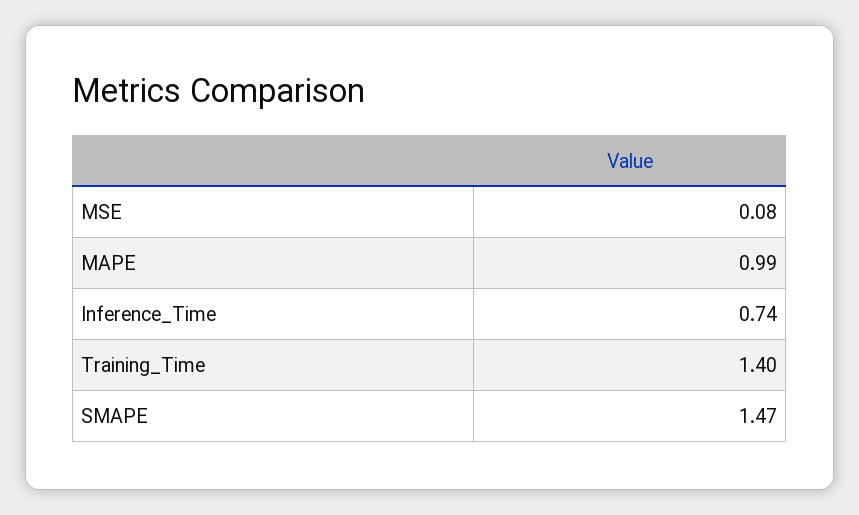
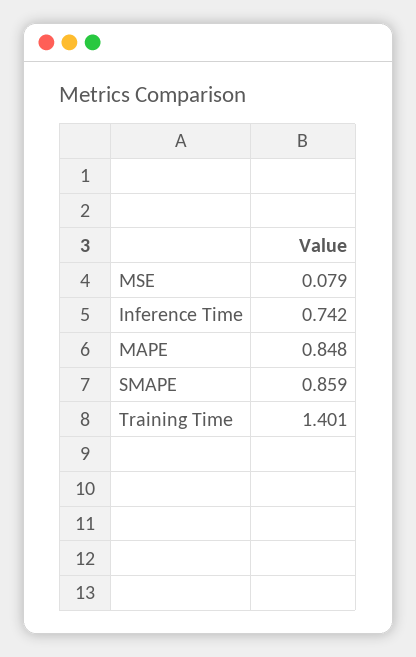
  {
    "MSE": 0.079,
-   "MAPE": 0.99,
+   "MAPE": 0.848,
    "Inference_Time": 0.742,
    "Training_Time": 1.401,
-   "SMAPE": 1.47
+   "SMAPE": 0.859
  }

